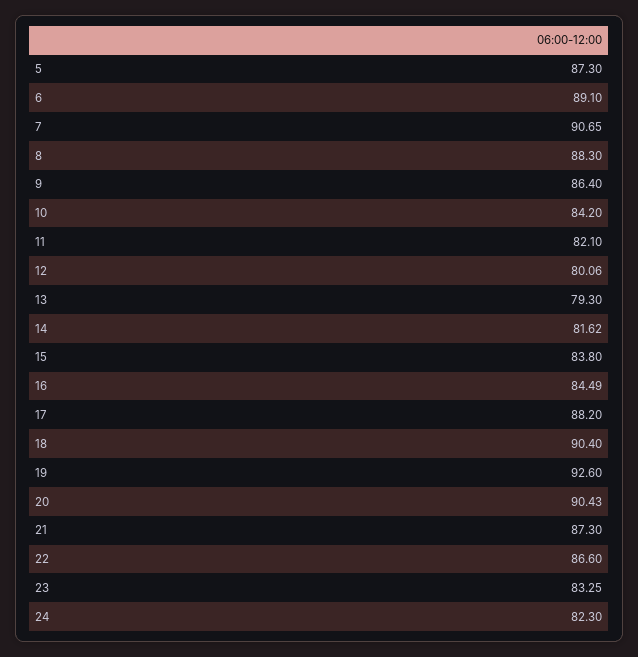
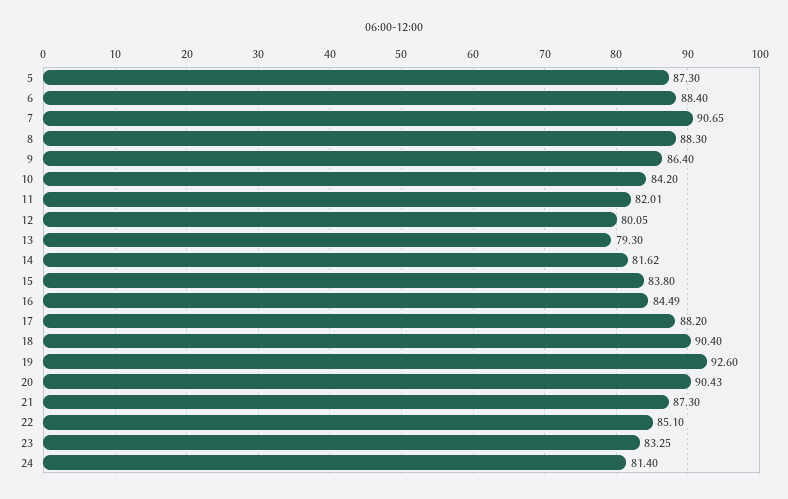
  {
    "5": 87.3,
-   "6": 89.1,
+   "6": 88.4,
    "7": 90.65,
    "8": 88.3,
    "9": 86.4,
    "10": 84.2,
-   "11": 82.1,
+   "11": 82.01,
-   "12": 80.06,
+   "12": 80.05,
    "13": 79.3,
    "14": 81.62,
    "15": 83.8,
    "16": 84.49,
    "17": 88.2,
    "18": 90.4,
    "19": 92.6,
    "20": 90.43,
    "21": 87.3,
-   "22": 86.6,
+   "22": 85.1,
    "23": 83.25,
-   "24": 82.3
+   "24": 81.4
  }

